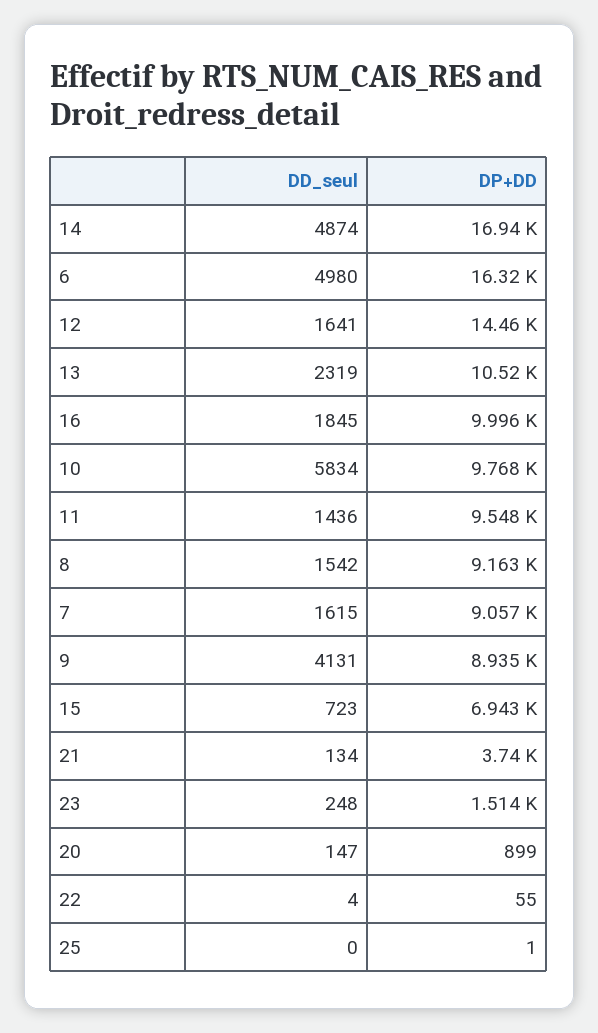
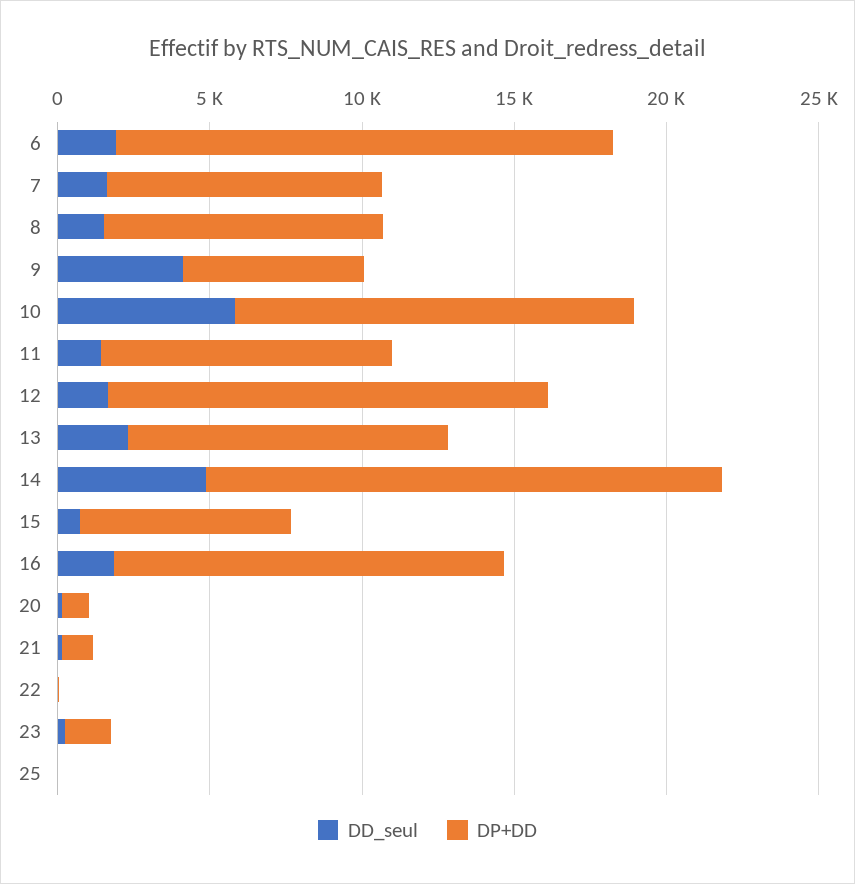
  {
    "DD_seul": {
      "14": 4874,
-     "6": 4980,
+     "6": 2000,
      "12": 1641,
      "13": 2319,
      "16": 1845,
      "10": 5834,
      "11": 1436,
      "8": 1542,
      "7": 1615,
      "9": 4131,
      "15": 723,
      "21": 134,
      "23": 248,
      "20": 147,
      "22": 4,
      "25": 0
    },
    "DP+DD": {
      "14": 16940,
      "6": 16320,
      "12": 14460,
      "13": 10520,
-     "16": 9996,
+     "16": 13000,
-     "10": 9768,
+     "10": 13000,
      "11": 9548,
      "8": 9163,
      "7": 9057,
-     "9": 8935,
+     "9": 6000,
      "15": 6943,
-     "21": 3740,
+     "21": 1000,
      "23": 1514,
      "20": 899,
      "22": 55,
      "25": 1
    }
  }

